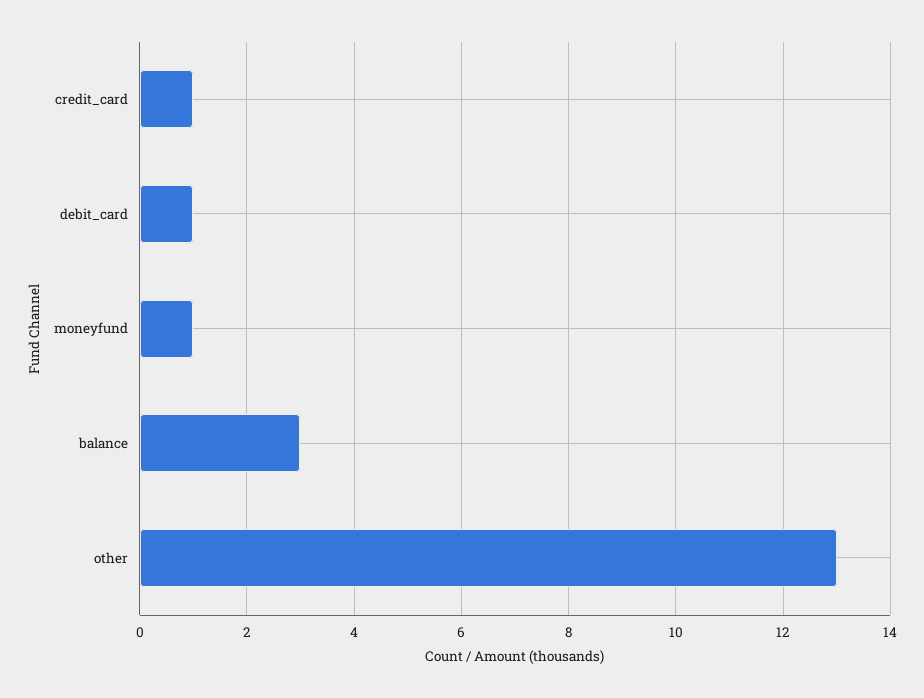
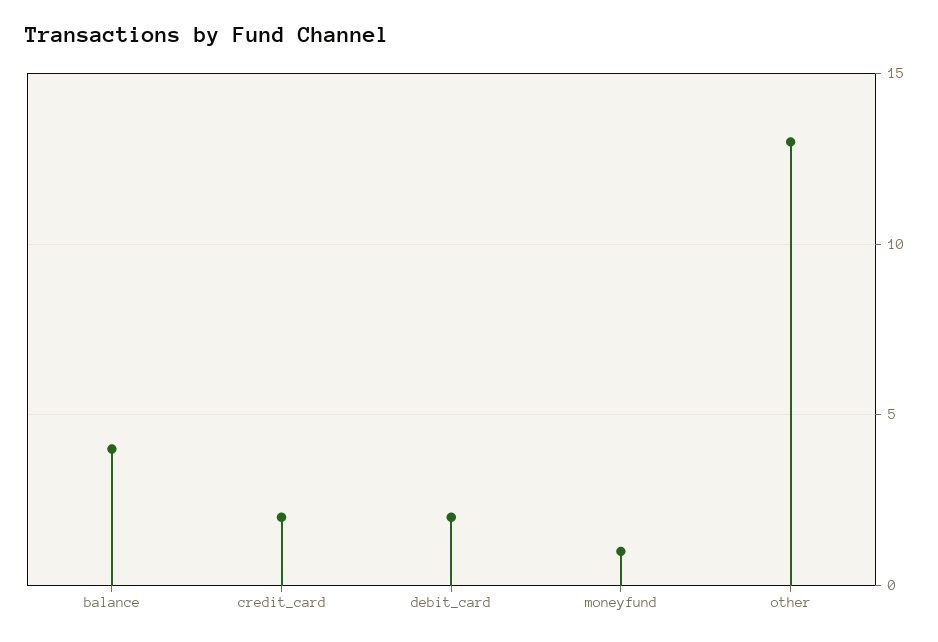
  {
-   "credit_card": 1,
+   "credit_card": 2,
-   "debit_card": 1,
+   "debit_card": 2,
    "moneyfund": 1,
-   "balance": 3,
+   "balance": 4,
    "other": 13
  }

